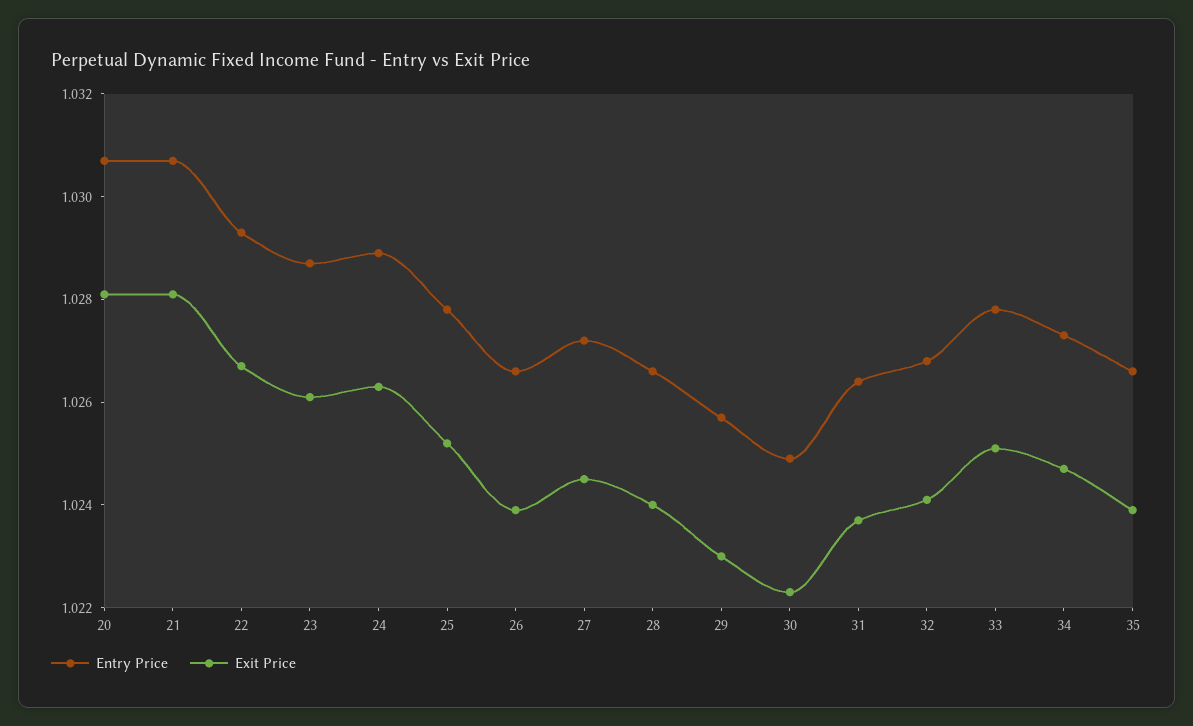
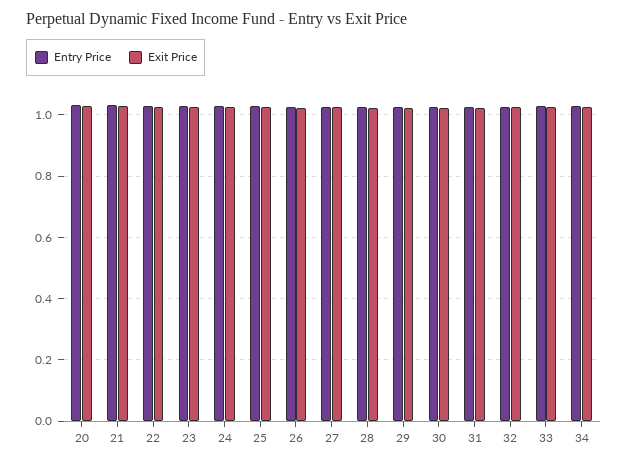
  {
    "Entry Price": {
      "20": 1.0305,
      "21": 1.0305,
      "22": 1.0295,
      "23": 1.0285,
      "24": 1.029,
      "25": 1.028,
      "26": 1.0265,
      "27": 1.027,
      "28": 1.0265,
      "29": 1.0255,
      "30": 1.025,
      "31": 1.0265,
      "32": 1.027,
      "33": 1.028,
-     "34": 1.0275,
+     "34": 1.0275
-     "35": 1.0265
    },
    "Exit Price": {
      "20": 1.028,
      "21": 1.028,
      "22": 1.0265,
      "23": 1.026,
      "24": 1.0265,
      "25": 1.025,
      "26": 1.024,
      "27": 1.0245,
      "28": 1.024,
      "29": 1.023,
      "30": 1.0225,
      "31": 1.0235,
      "32": 1.024,
      "33": 1.025,
-     "34": 1.0245,
+     "34": 1.0245
-     "35": 1.024
    }
  }

